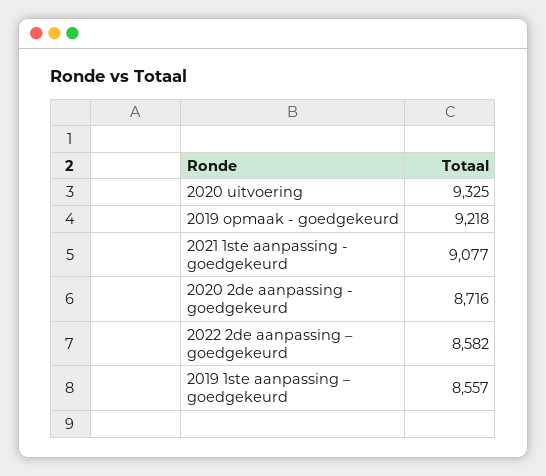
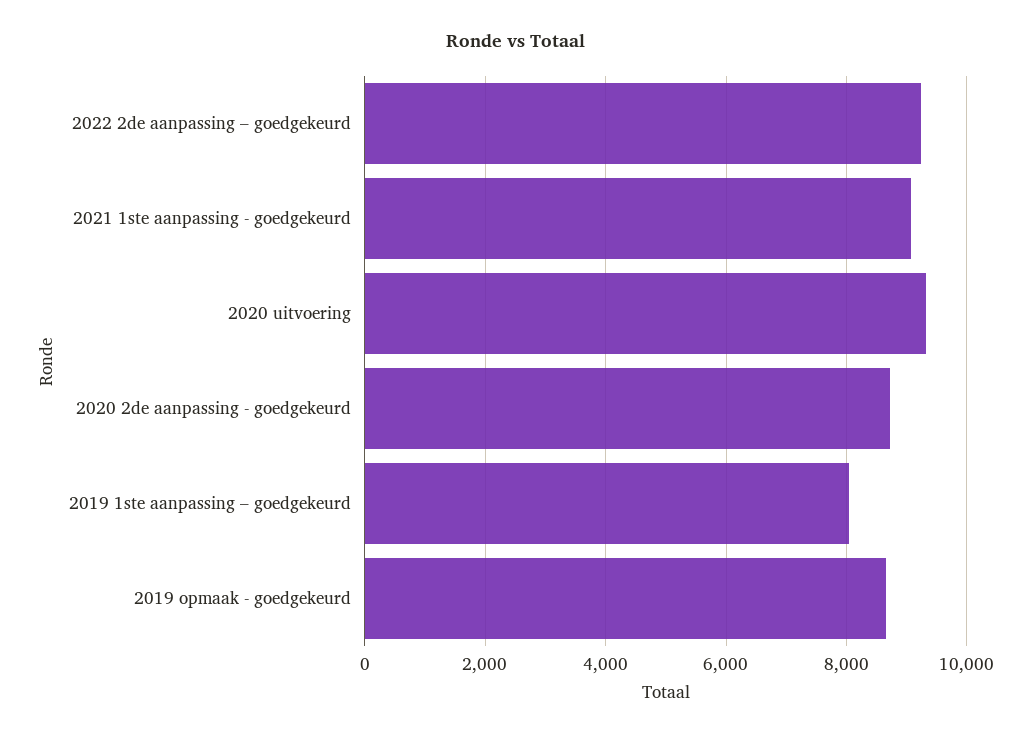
  {
    "2020 uitvoering": 9325,
-   "2019 opmaak - goedgekeurd": 9218,
+   "2019 opmaak - goedgekeurd": 8600,
    "2021 1ste aanpassing - goedgekeurd": 9077,
    "2020 2de aanpassing - goedgekeurd": 8716,
-   "2022 2de aanpassing – goedgekeurd": 8582,
+   "2022 2de aanpassing – goedgekeurd": 9200,
-   "2019 1ste aanpassing – goedgekeurd": 8557
+   "2019 1ste aanpassing – goedgekeurd": 8000
  }

